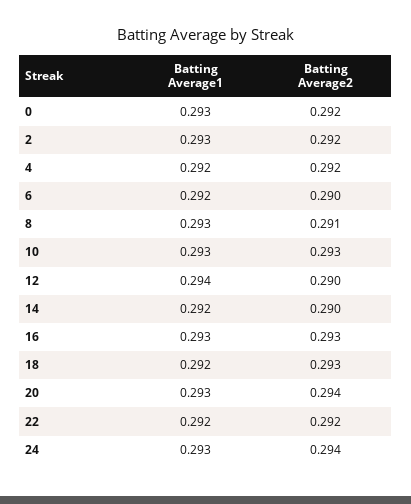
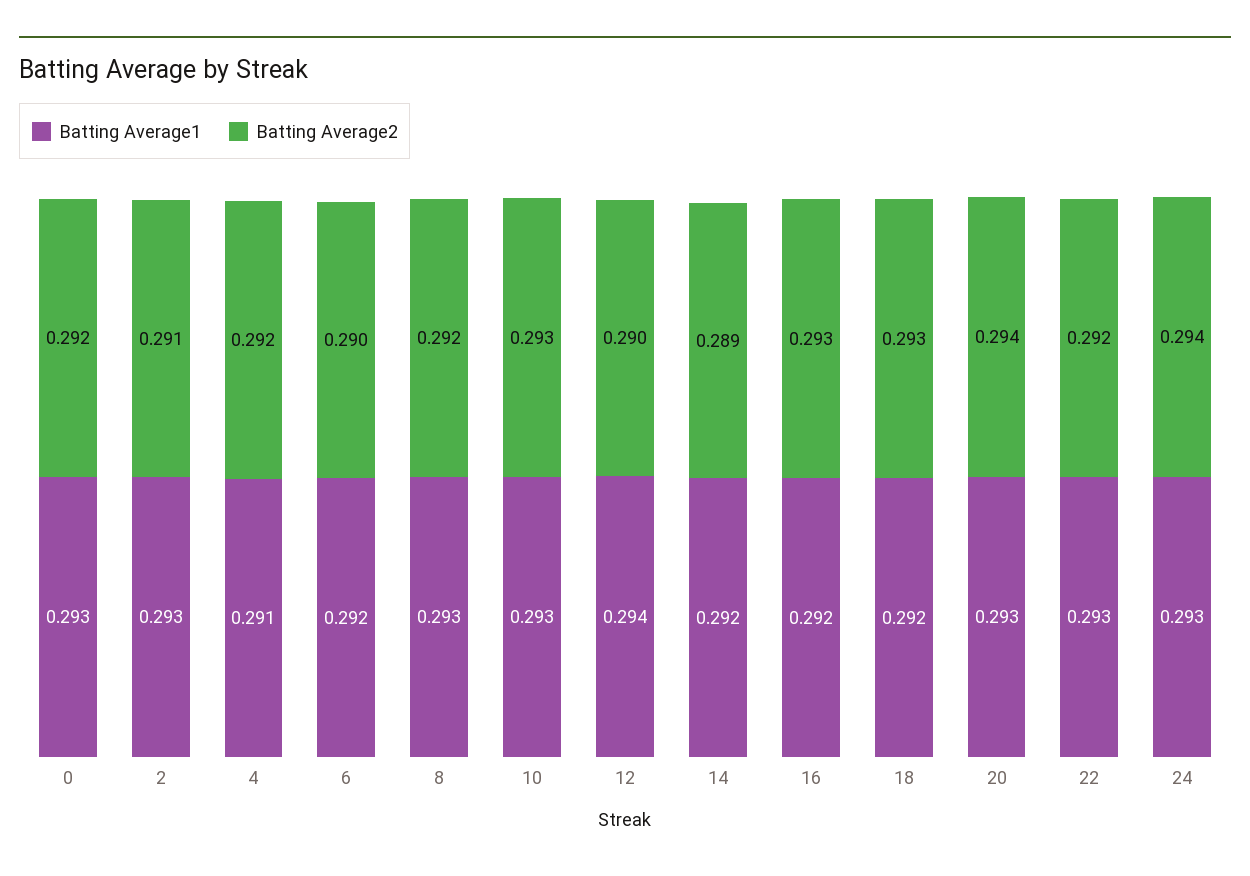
  {
    "Batting Average1": {
      "0": 0.293,
      "2": 0.293,
-     "4": 0.292,
+     "4": 0.291,
      "6": 0.292,
      "8": 0.293,
      "10": 0.293,
      "12": 0.294,
      "14": 0.292,
-     "16": 0.293,
+     "16": 0.292,
      "18": 0.292,
      "20": 0.293,
-     "22": 0.292,
+     "22": 0.293,
      "24": 0.293
    },
    "Batting Average2": {
      "0": 0.292,
-     "2": 0.292,
+     "2": 0.291,
      "4": 0.292,
      "6": 0.29,
-     "8": 0.291,
+     "8": 0.292,
      "10": 0.293,
      "12": 0.29,
-     "14": 0.29,
+     "14": 0.289,
      "16": 0.293,
      "18": 0.293,
      "20": 0.294,
      "22": 0.292,
      "24": 0.294
    }
  }

